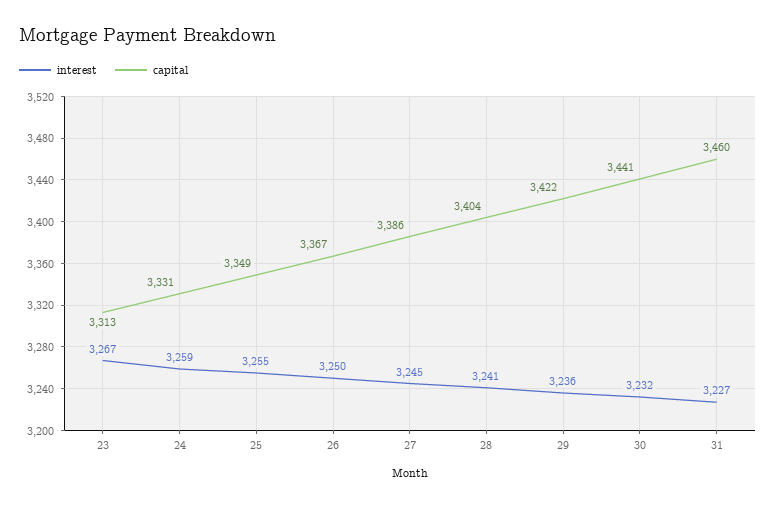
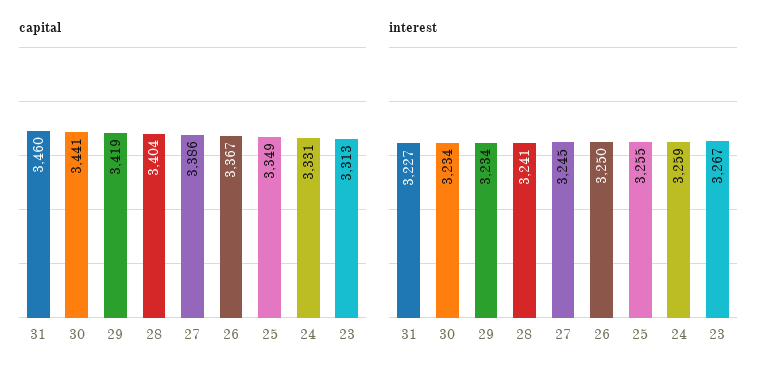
  {
    "interest": {
      "23": 3267,
      "24": 3259,
      "25": 3255,
      "26": 3250,
      "27": 3245,
      "28": 3241,
-     "29": 3236,
+     "29": 3234,
-     "30": 3232,
+     "30": 3234,
      "31": 3227
    },
    "capital": {
      "23": 3313,
      "24": 3331,
      "25": 3349,
      "26": 3367,
      "27": 3386,
      "28": 3404,
-     "29": 3422,
+     "29": 3419,
      "30": 3441,
      "31": 3460
    }
  }

